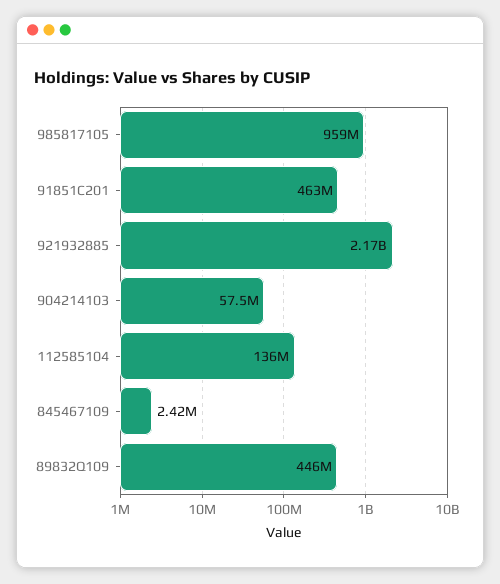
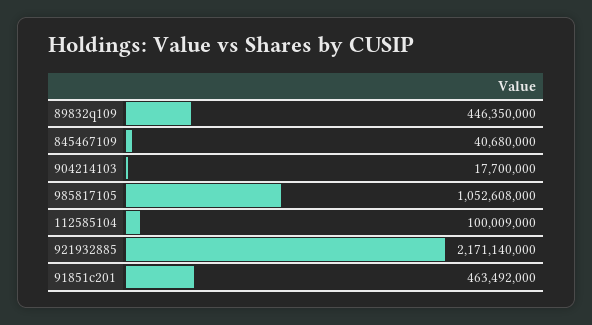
  {
-   "985817105": 959000000,
+   "985817105": 1052608000,
    "91851C201": 463492000,
    "921932885": 2171140000,
-   "904214103": 57500000,
+   "904214103": 17700000,
-   "112585104": 136000000,
+   "112585104": 100009000,
-   "845467109": 2420000,
+   "845467109": 40680000,
    "89832Q109": 446350000
  }

